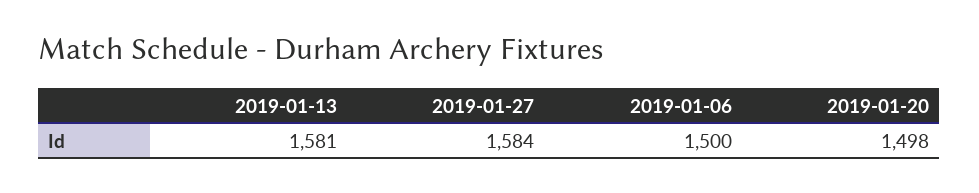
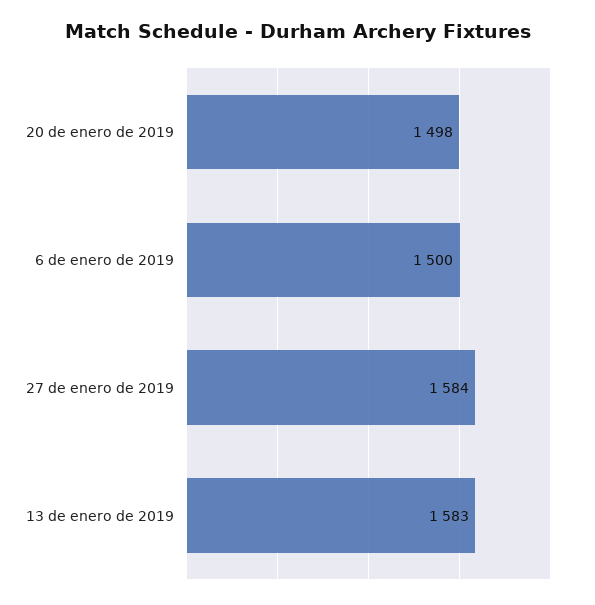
  {
-   "2019-01-13": 1581,
+   "2019-01-13": 1583,
    "2019-01-27": 1584,
    "2019-01-06": 1500,
    "2019-01-20": 1498
  }

